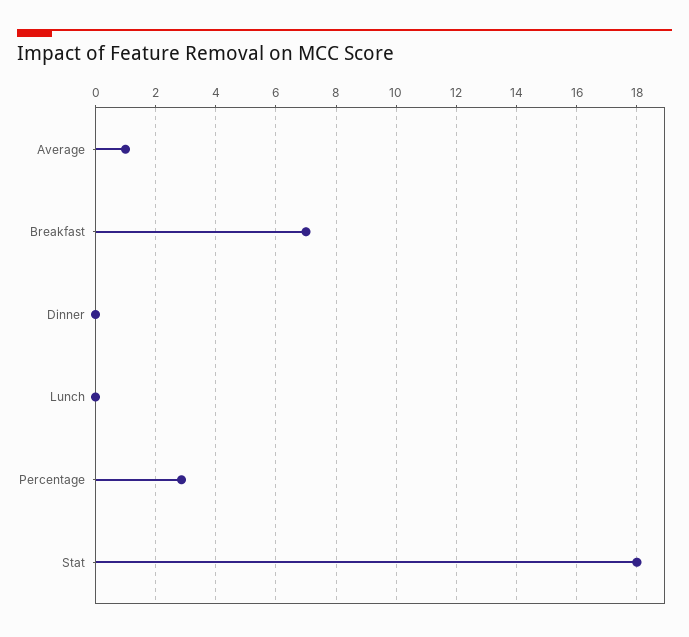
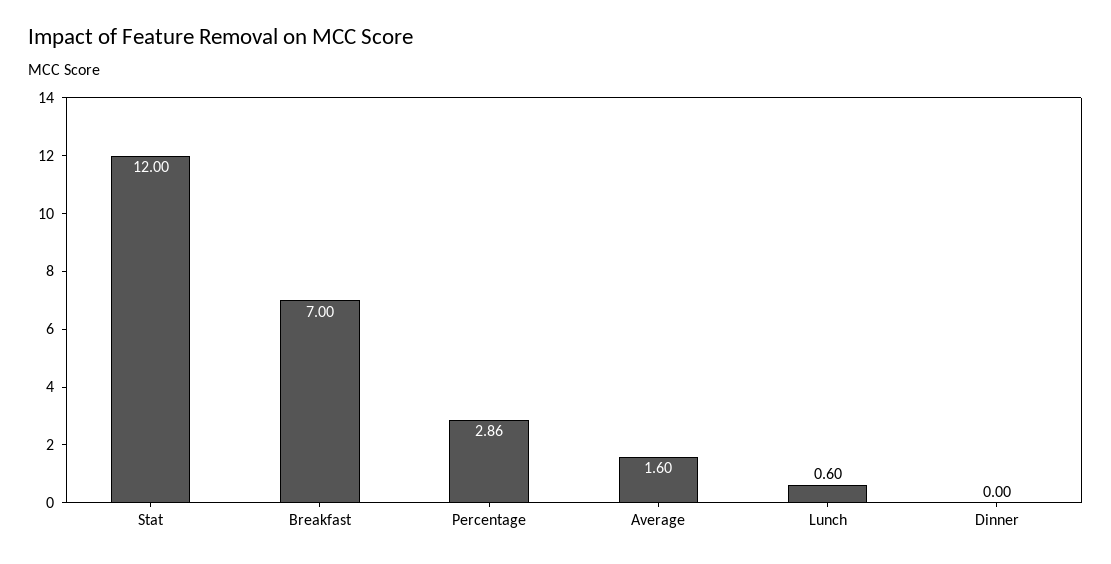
  {
-   "Average": 1,
+   "Average": 1.6,
    "Breakfast": 7,
    "Dinner": 0,
-   "Lunch": 0,
+   "Lunch": 0.6,
    "Percentage": 2.86,
-   "Stat": 18
+   "Stat": 12
  }

